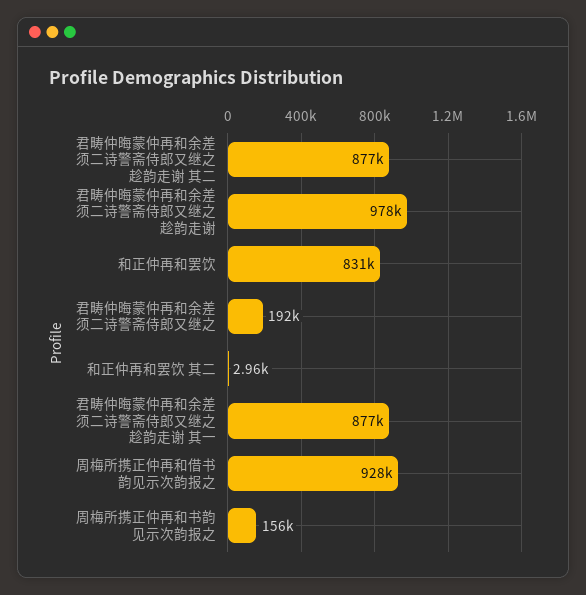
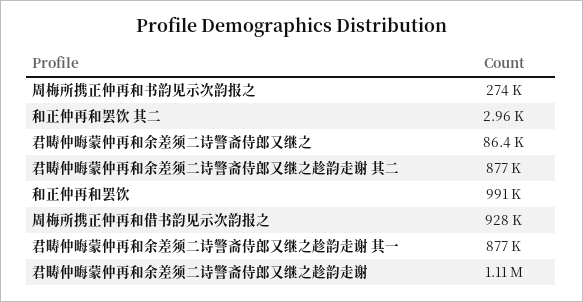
  {
    "君畴仲晦蒙仲再和余差须二诗警斋侍郎又继之趁韵走谢 其二": 877000,
-   "君畴仲晦蒙仲再和余差须二诗警斋侍郎又继之趁韵走谢": 978000,
+   "君畴仲晦蒙仲再和余差须二诗警斋侍郎又继之趁韵走谢": 1110000,
-   "和正仲再和罢饮": 831000,
+   "和正仲再和罢饮": 991000,
-   "君畴仲晦蒙仲再和余差须二诗警斋侍郎又继之": 192000,
+   "君畴仲晦蒙仲再和余差须二诗警斋侍郎又继之": 86400,
    "和正仲再和罢饮 其二": 2960,
    "君畴仲晦蒙仲再和余差须二诗警斋侍郎又继之趁韵走谢 其一": 877000,
    "周梅所携正仲再和借书韵见示次韵报之": 928000,
-   "周梅所携正仲再和书韵见示次韵报之": 156000
+   "周梅所携正仲再和书韵见示次韵报之": 274000
  }

